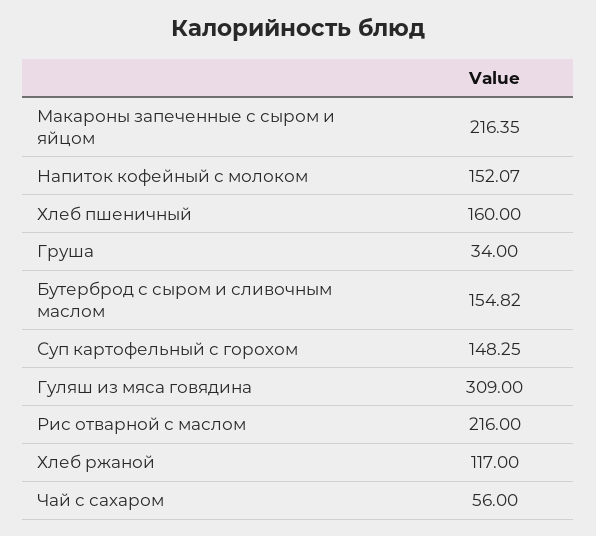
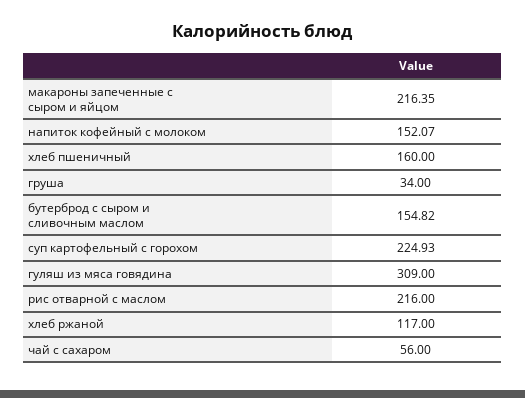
  {
    "Макароны запеченные с сыром и яйцом": 216.35,
    "Напиток кофейный с молоком": 152.07,
    "Хлеб пшеничный": 160,
    "Груша": 34,
    "Бутерброд с сыром и сливочным маслом": 154.82,
-   "Суп картофельный с горохом": 148.25,
+   "Суп картофельный с горохом": 224.93,
    "Гуляш из мяса говядина": 309,
    "Рис отварной с маслом": 216,
    "Хлеб ржаной": 117,
    "Чай с сахаром": 56
  }

